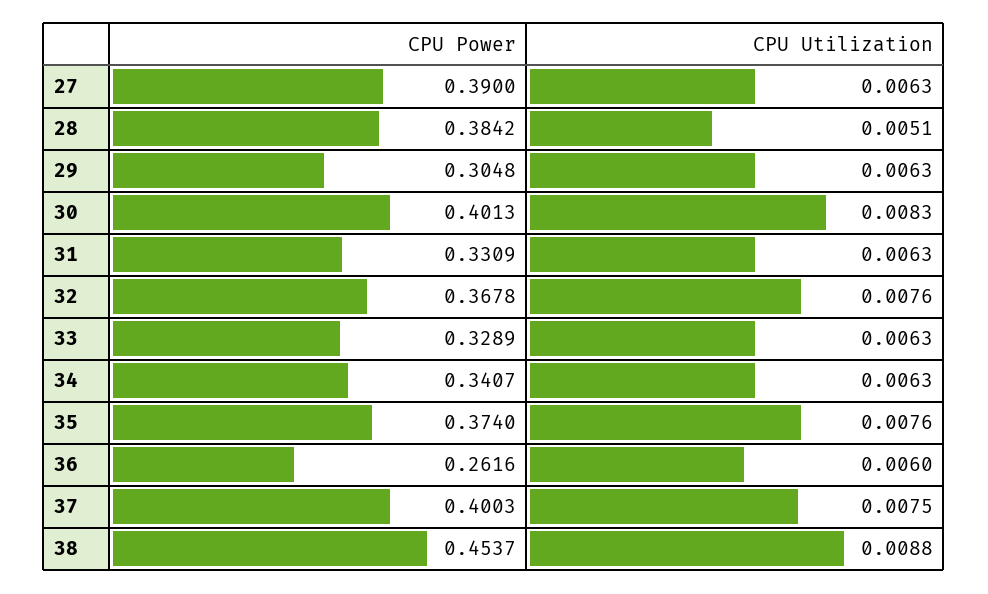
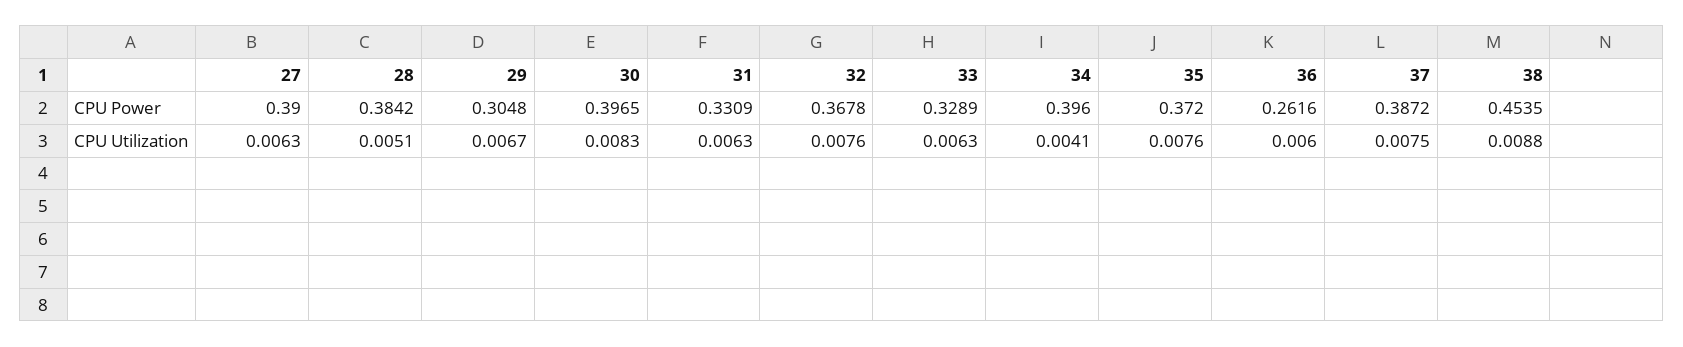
  {
    "CPU Power": {
      "27": 0.39,
      "28": 0.3842,
      "29": 0.3048,
-     "30": 0.4013,
+     "30": 0.3965,
      "31": 0.3309,
      "32": 0.3678,
      "33": 0.3289,
-     "34": 0.3407,
+     "34": 0.396,
-     "35": 0.374,
+     "35": 0.372,
      "36": 0.2616,
-     "37": 0.4003,
+     "37": 0.3872,
-     "38": 0.4537
+     "38": 0.4535
    },
    "CPU Utilization": {
      "27": 0.0063,
      "28": 0.0051,
-     "29": 0.0063,
+     "29": 0.0067,
      "30": 0.0083,
      "31": 0.0063,
      "32": 0.0076,
      "33": 0.0063,
-     "34": 0.0063,
+     "34": 0.0041,
      "35": 0.0076,
      "36": 0.006,
      "37": 0.0075,
      "38": 0.0088
    }
  }

